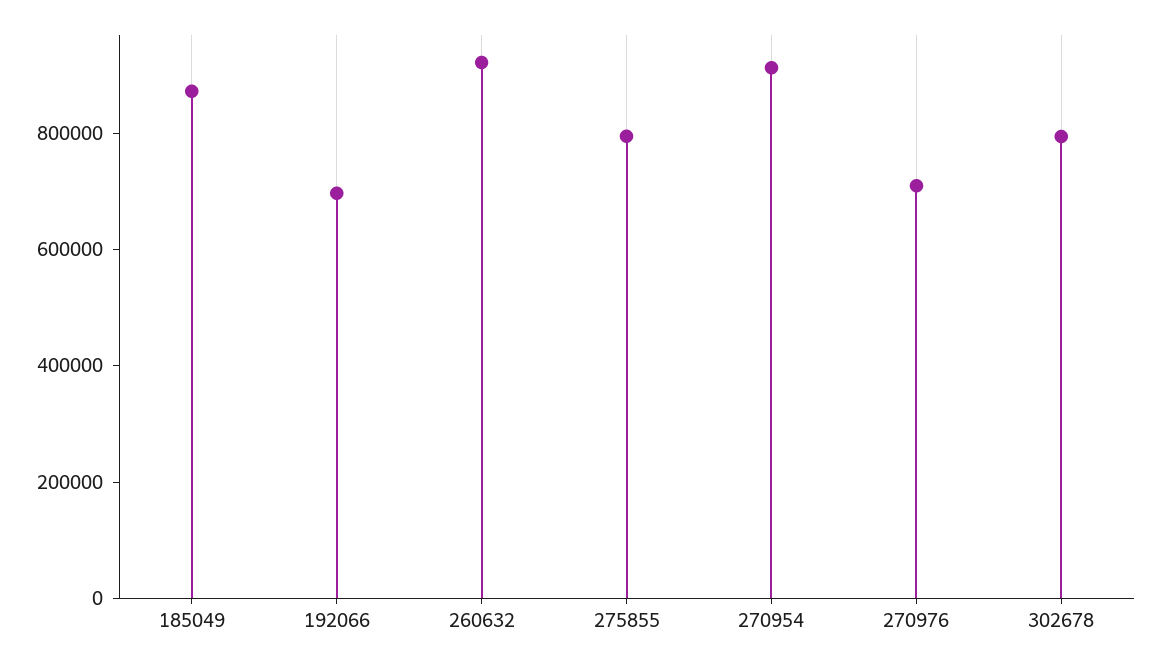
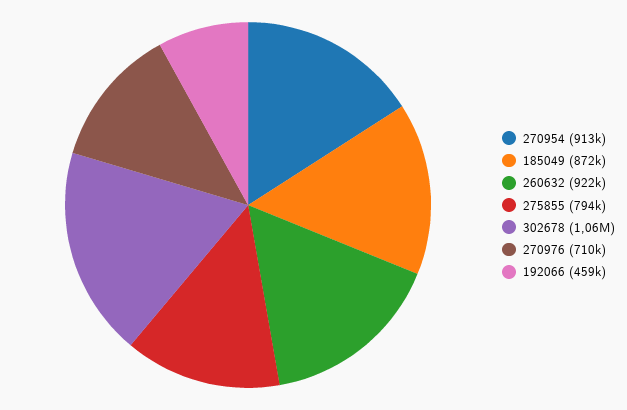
  {
    "185049": 872000,
-   "192066": 700000,
+   "192066": 459000,
    "260632": 922000,
    "275855": 794000,
    "270954": 913000,
    "270976": 710000,
-   "302678": 800000
+   "302678": 1060000
  }

